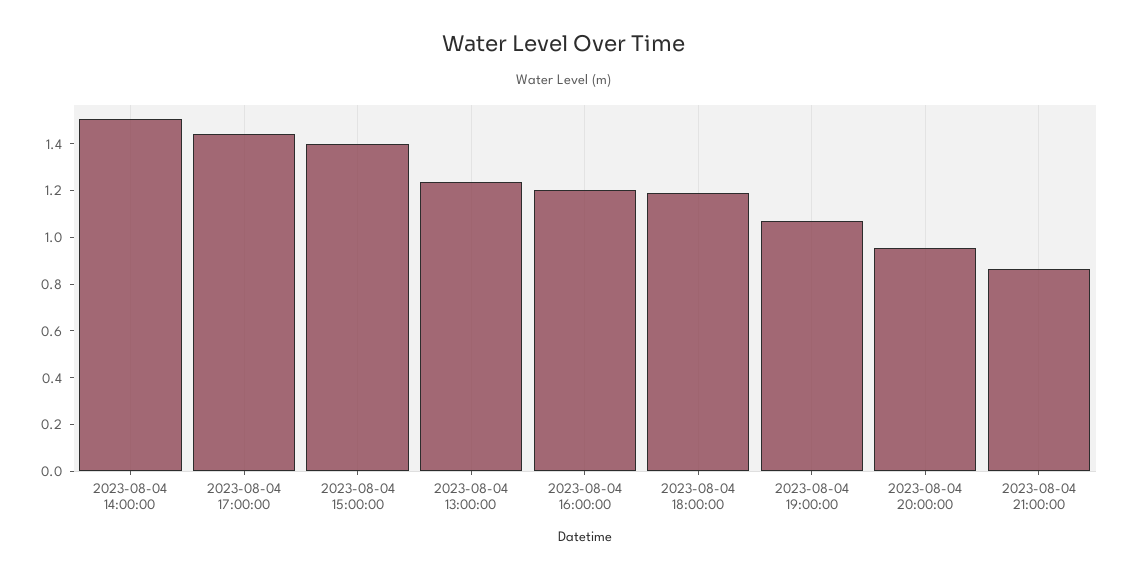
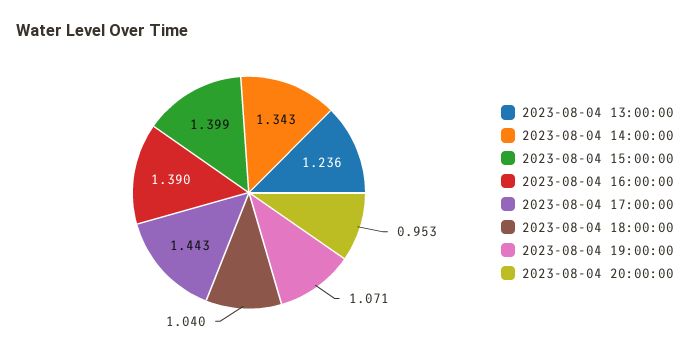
  {
-   "2023-08-04 14:00:00": 1.5,
+   "2023-08-04 14:00:00": 1.343,
    "2023-08-04 17:00:00": 1.443,
    "2023-08-04 15:00:00": 1.399,
    "2023-08-04 13:00:00": 1.236,
-   "2023-08-04 16:00:00": 1.2,
+   "2023-08-04 16:00:00": 1.39,
-   "2023-08-04 18:00:00": 1.2,
+   "2023-08-04 18:00:00": 1.04,
    "2023-08-04 19:00:00": 1.071,
-   "2023-08-04 20:00:00": 0.953,
+   "2023-08-04 20:00:00": 0.953
-   "2023-08-04 21:00:00": 0.85
  }

